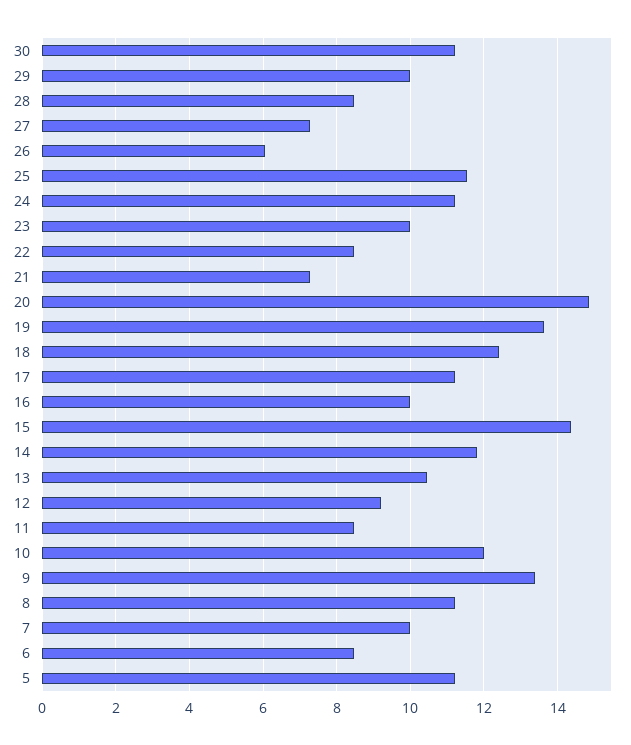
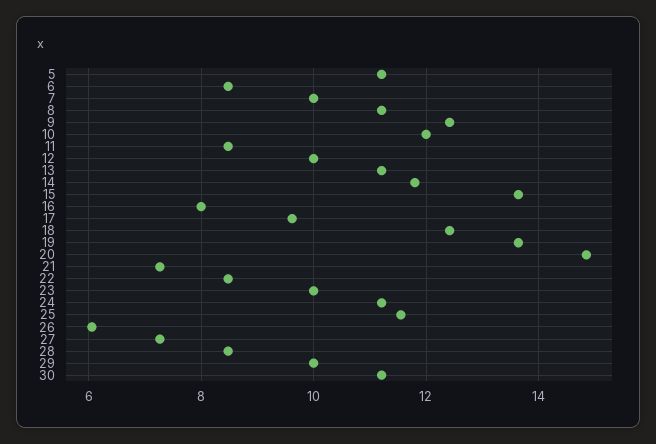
  {
    "30": 11.2,
    "29": 10,
    "28": 8.4,
    "27": 7.2,
    "26": 6,
    "25": 11.6,
    "24": 11.2,
    "23": 10,
    "22": 8.4,
    "21": 7.2,
    "20": 14.8,
    "19": 13.6,
    "18": 12.4,
-   "17": 11.2,
+   "17": 9.6,
-   "16": 10,
+   "16": 8,
-   "15": 14.4,
+   "15": 13.6,
    "14": 11.8,
-   "13": 10.4,
+   "13": 11.2,
-   "12": 9.2,
+   "12": 10,
    "11": 8.4,
    "10": 12,
-   "9": 13.4,
+   "9": 12.4,
    "8": 11.2,
    "7": 10,
    "6": 8.4,
    "5": 11.2
  }

